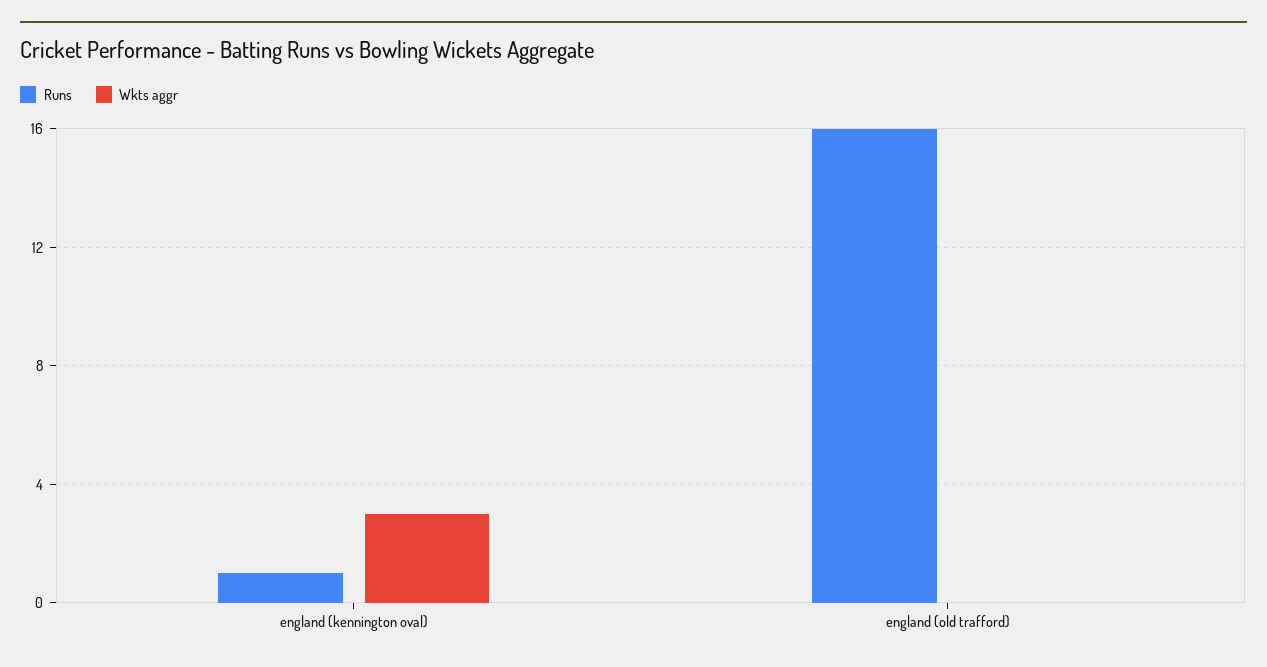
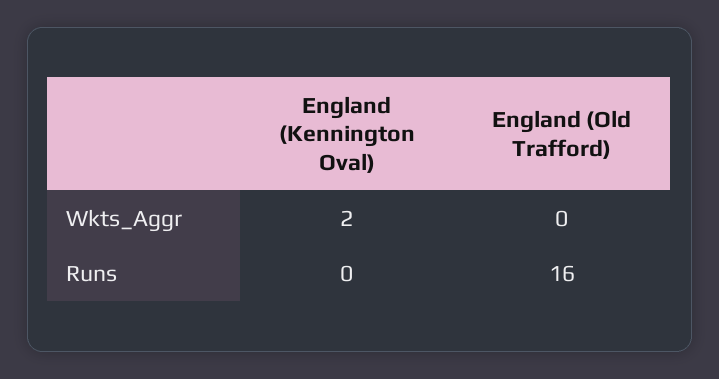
  {
    "Runs": {
-     "england (kennington oval)": 1,
+     "england (kennington oval)": 0,
      "england (old trafford)": 16
    },
    "Wkts aggr": {
-     "england (kennington oval)": 3,
+     "england (kennington oval)": 2,
      "england (old trafford)": 0
    }
  }

